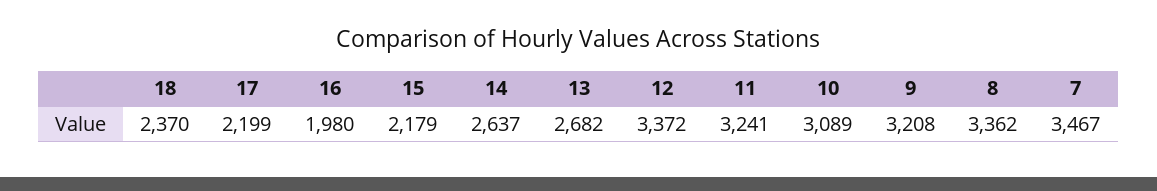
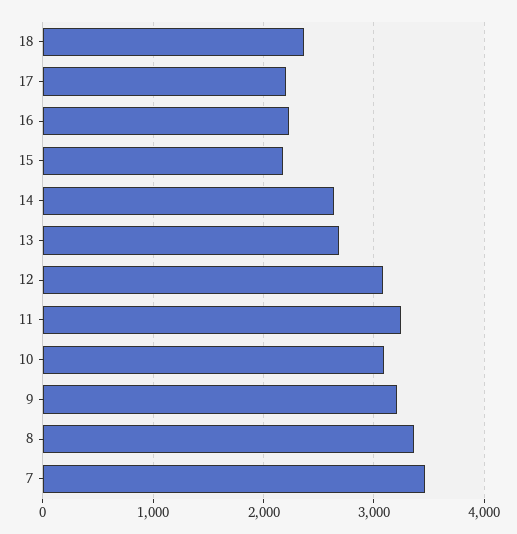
  {
    "18": 2370,
    "17": 2199,
-   "16": 1980,
+   "16": 2200,
    "15": 2179,
    "14": 2637,
    "13": 2682,
-   "12": 3372,
+   "12": 3100,
    "11": 3241,
    "10": 3089,
    "9": 3208,
    "8": 3362,
    "7": 3467
  }

